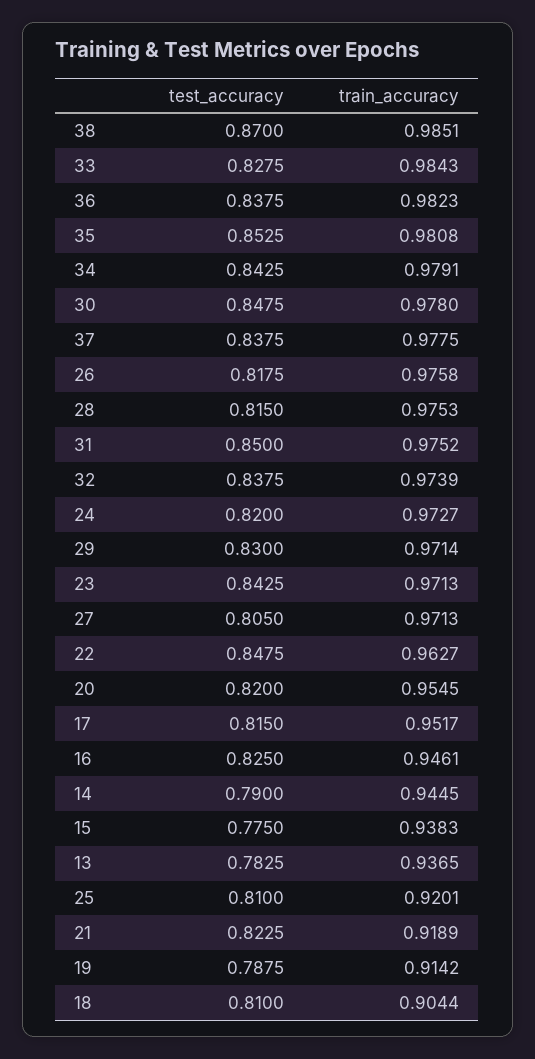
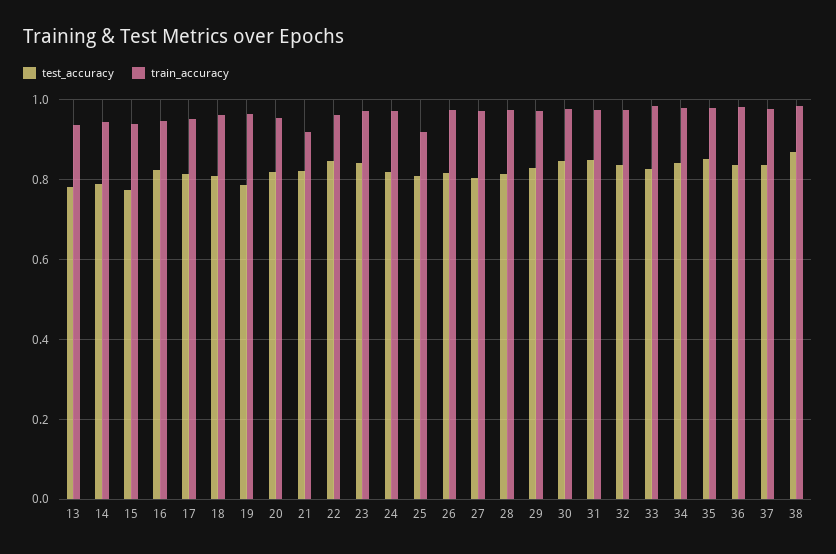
  {
    "test_accuracy": {
      "38": 0.87,
      "33": 0.8275,
      "36": 0.8375,
      "35": 0.8525,
      "34": 0.8425,
      "30": 0.8475,
      "37": 0.8375,
      "26": 0.8175,
      "28": 0.815,
      "31": 0.85,
      "32": 0.8375,
      "24": 0.82,
      "29": 0.83,
      "23": 0.8425,
      "27": 0.805,
      "22": 0.8475,
      "20": 0.82,
      "17": 0.815,
      "16": 0.825,
      "14": 0.79,
      "15": 0.775,
      "13": 0.7825,
      "25": 0.81,
      "21": 0.8225,
      "19": 0.7875,
      "18": 0.81
    },
    "train_accuracy": {
      "38": 0.9851,
      "33": 0.9843,
      "36": 0.9823,
      "35": 0.9808,
      "34": 0.9791,
      "30": 0.978,
      "37": 0.9775,
      "26": 0.9758,
      "28": 0.9753,
      "31": 0.9752,
      "32": 0.9739,
      "24": 0.9727,
      "29": 0.9714,
      "23": 0.9713,
      "27": 0.9713,
      "22": 0.9627,
      "20": 0.9545,
      "17": 0.9517,
      "16": 0.9461,
      "14": 0.9445,
      "15": 0.9383,
      "13": 0.9365,
      "25": 0.9201,
      "21": 0.9189,
-     "19": 0.9142,
+     "19": 0.96,
-     "18": 0.9044
+     "18": 0.96
    }
  }

